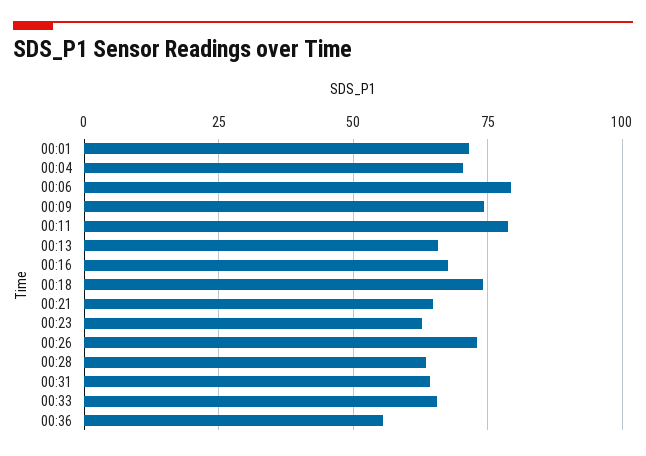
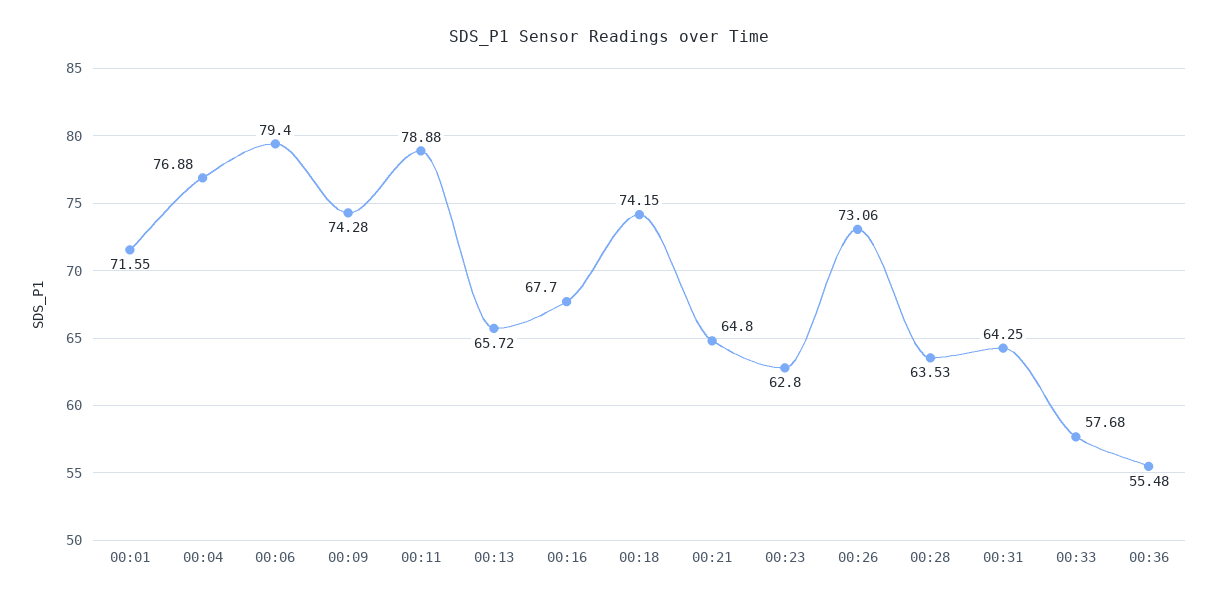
  {
    "00:01": 71.55,
-   "00:04": 70,
+   "00:04": 76.88,
    "00:06": 79.4,
    "00:09": 74.28,
    "00:11": 78.88,
    "00:13": 65.72,
    "00:16": 67.7,
    "00:18": 74.15,
    "00:21": 64.8,
    "00:23": 62.8,
    "00:26": 73.06,
    "00:28": 63.53,
    "00:31": 64.25,
-   "00:33": 65,
+   "00:33": 57.68,
    "00:36": 55.48
  }

